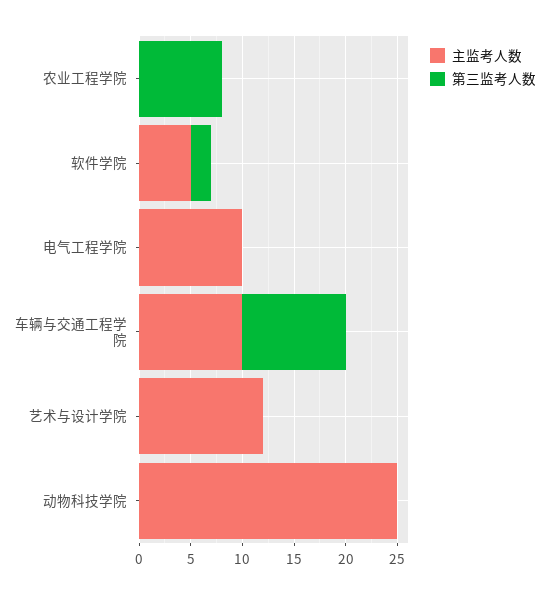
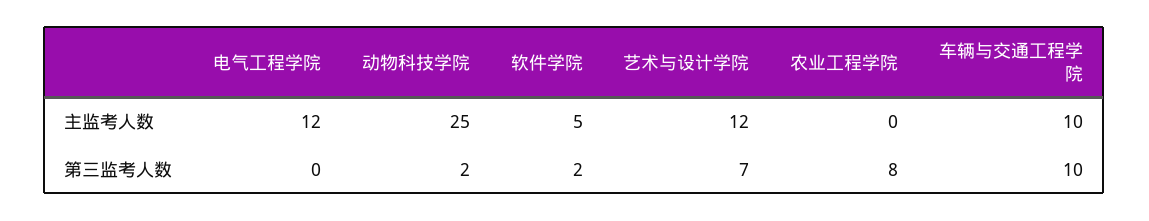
  {
    "主监考人数": {
      "农业工程学院": 0,
      "软件学院": 5,
-     "电气工程学院": 10,
+     "电气工程学院": 12,
      "车辆与交通工程学院": 10,
      "艺术与设计学院": 12,
      "动物科技学院": 25
    },
    "第三监考人数": {
      "农业工程学院": 8,
      "软件学院": 2,
      "电气工程学院": 0,
      "车辆与交通工程学院": 10,
-     "艺术与设计学院": 0,
+     "艺术与设计学院": 7,
-     "动物科技学院": 0
+     "动物科技学院": 2
    }
  }

